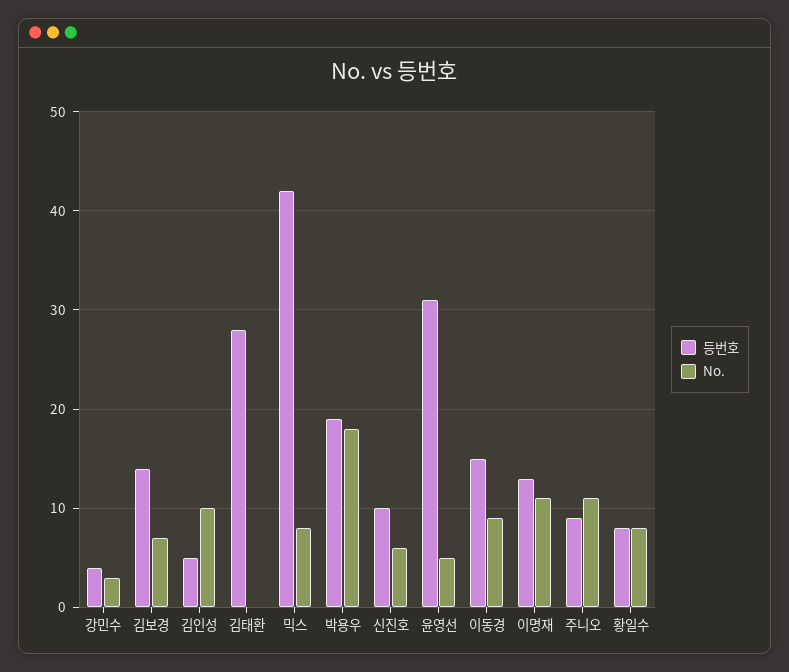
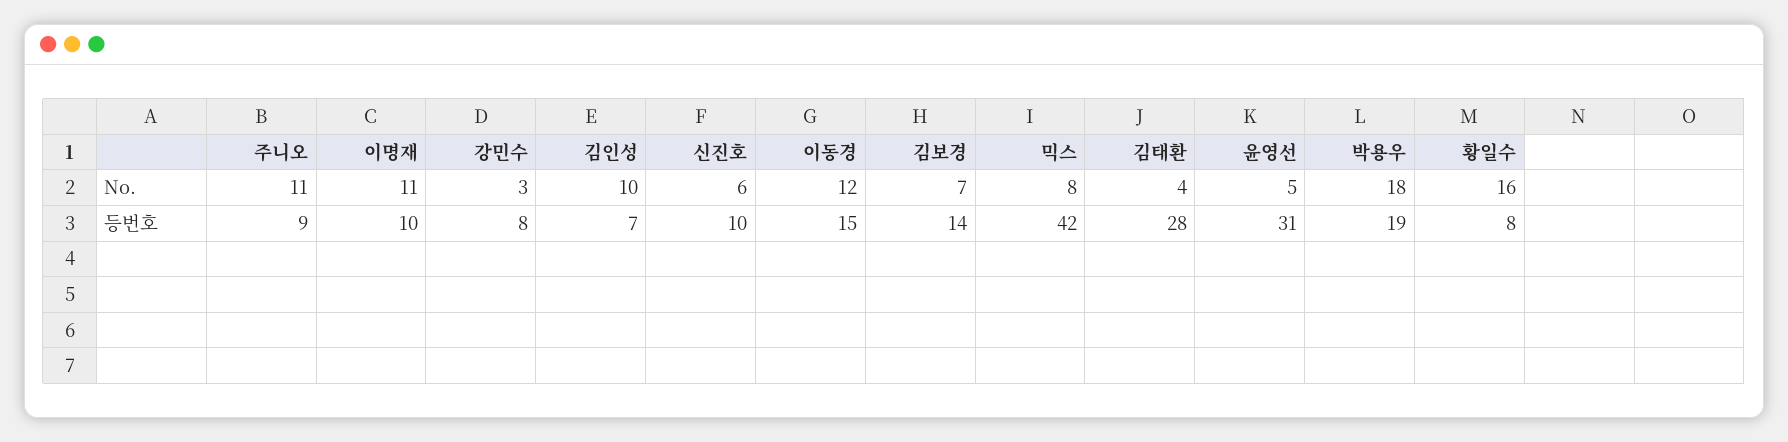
  {
    "등번호": {
-     "강민수": 4,
+     "강민수": 8,
      "김보경": 14,
-     "김인성": 5,
+     "김인성": 7,
      "김태환": 28,
      "믹스": 42,
      "박용우": 19,
      "신진호": 10,
      "윤영선": 31,
      "이동경": 15,
-     "이명재": 13,
+     "이명재": 10,
      "주니오": 9,
      "황일수": 8
    },
    "No.": {
      "강민수": 3,
      "김보경": 7,
      "김인성": 10,
-     "김태환": 0,
+     "김태환": 4,
      "믹스": 8,
      "박용우": 18,
      "신진호": 6,
      "윤영선": 5,
-     "이동경": 9,
+     "이동경": 12,
      "이명재": 11,
      "주니오": 11,
-     "황일수": 8
+     "황일수": 16
    }
  }

